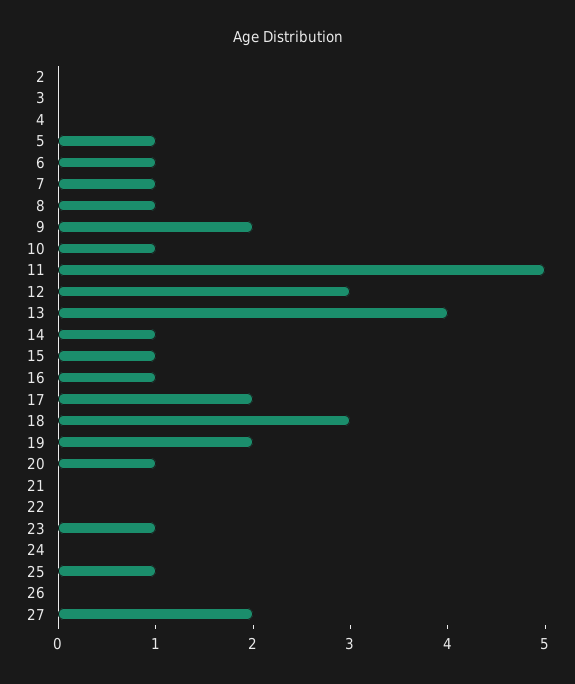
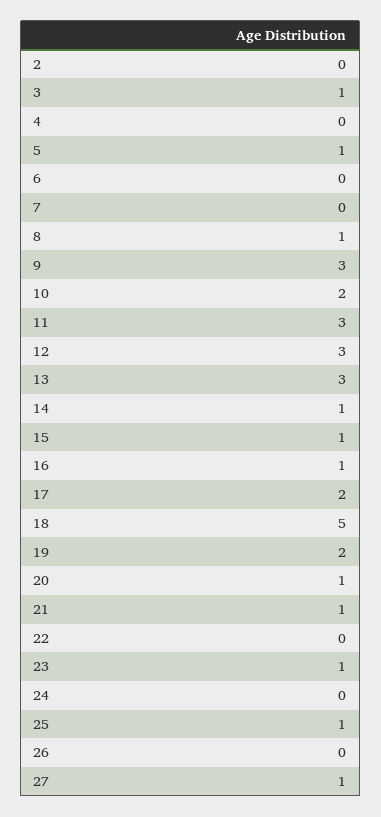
  {
    "2": 0,
-   "3": 0,
+   "3": 1,
    "4": 0,
    "5": 1,
-   "6": 1,
+   "6": 0,
-   "7": 1,
+   "7": 0,
    "8": 1,
-   "9": 2,
+   "9": 3,
-   "10": 1,
+   "10": 2,
-   "11": 5,
+   "11": 3,
    "12": 3,
-   "13": 4,
+   "13": 3,
    "14": 1,
    "15": 1,
    "16": 1,
    "17": 2,
-   "18": 3,
+   "18": 5,
    "19": 2,
    "20": 1,
-   "21": 0,
+   "21": 1,
    "22": 0,
    "23": 1,
    "24": 0,
    "25": 1,
    "26": 0,
-   "27": 2
+   "27": 1
  }

